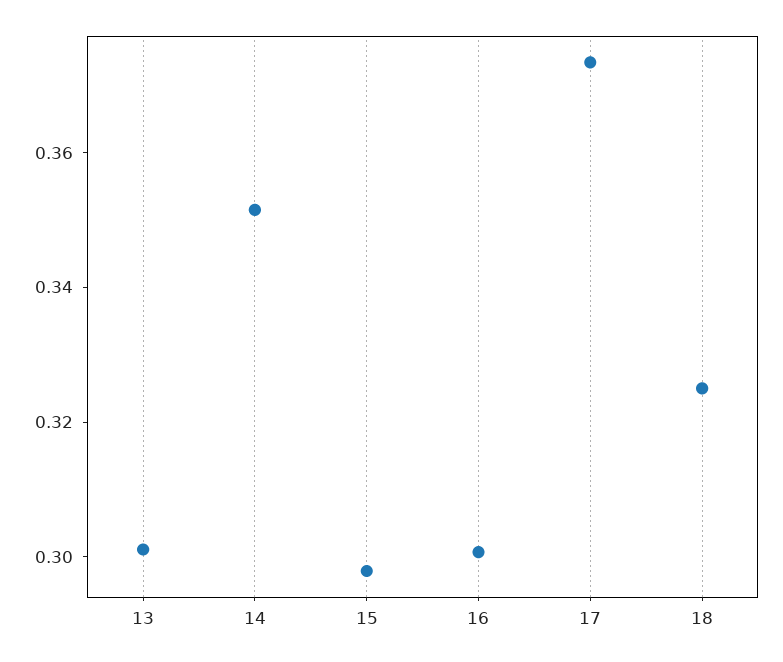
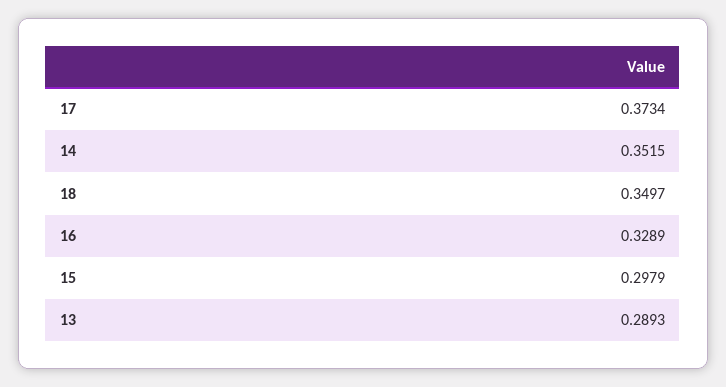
  {
-   "13": 0.3,
+   "13": 0.2893,
    "14": 0.3515,
    "15": 0.2979,
-   "16": 0.3,
+   "16": 0.3289,
    "17": 0.3734,
-   "18": 0.325
+   "18": 0.3497
  }

